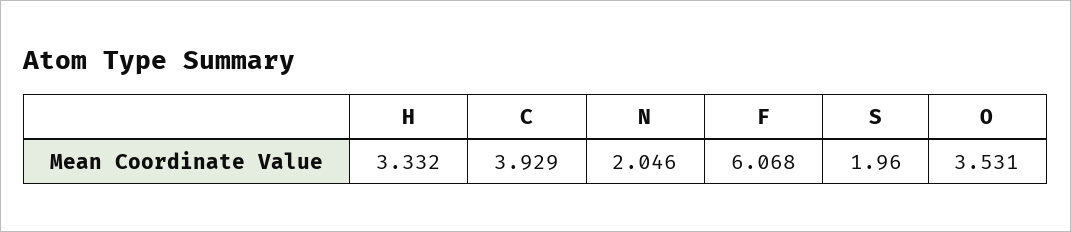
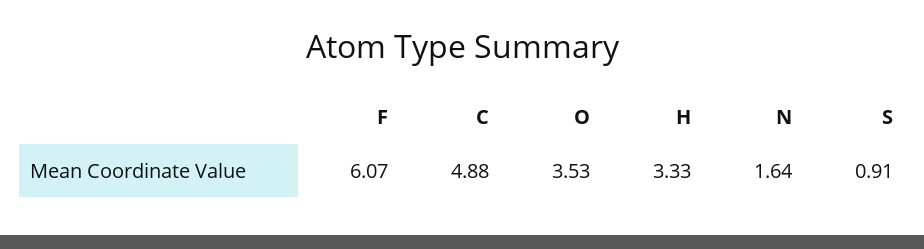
  {
    "H": 3.332,
-   "C": 3.929,
+   "C": 4.88,
-   "N": 2.046,
+   "N": 1.64,
    "F": 6.068,
-   "S": 1.96,
+   "S": 0.91,
    "O": 3.531
  }

